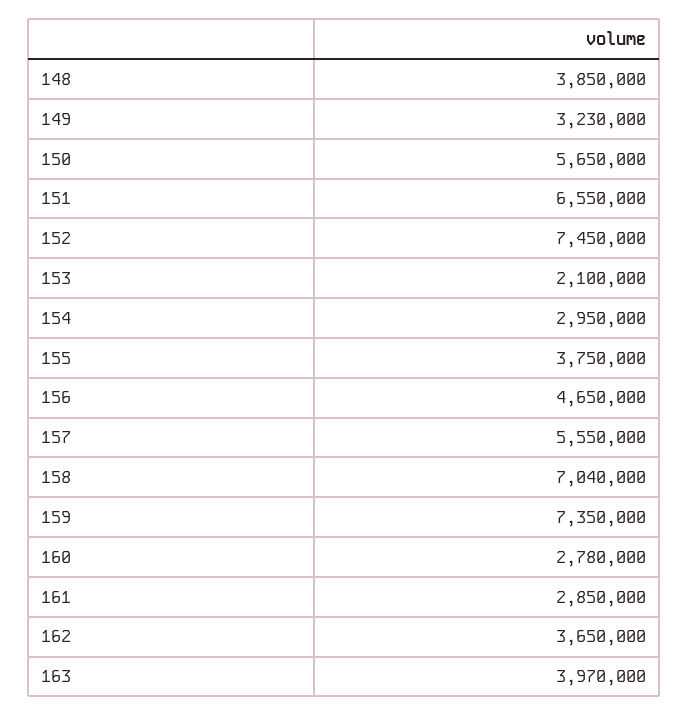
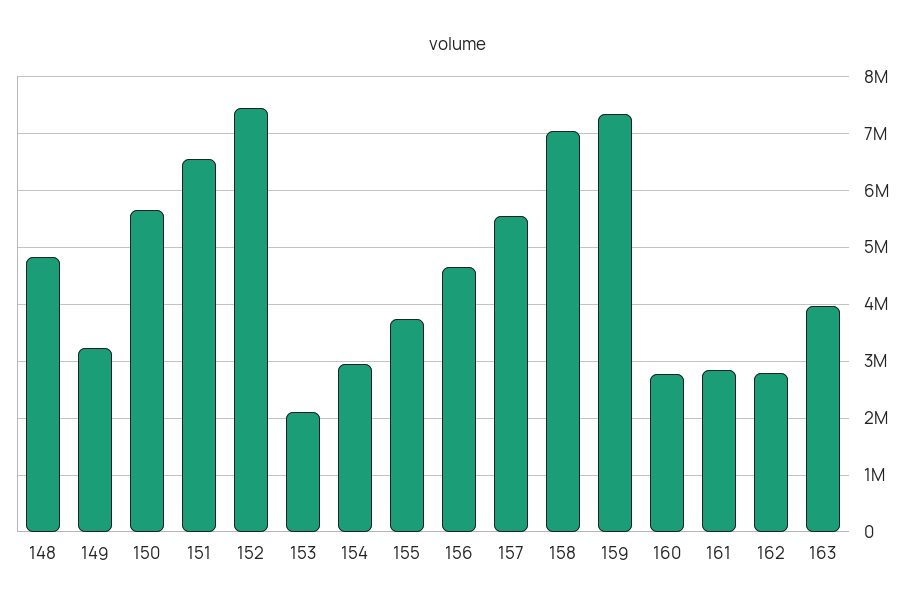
  {
-   "148": 3850000,
+   "148": 4800000,
    "149": 3230000,
    "150": 5650000,
    "151": 6550000,
    "152": 7450000,
    "153": 2100000,
    "154": 2950000,
    "155": 3750000,
    "156": 4650000,
    "157": 5550000,
    "158": 7040000,
    "159": 7350000,
    "160": 2780000,
    "161": 2850000,
-   "162": 3650000,
+   "162": 2800000,
    "163": 3970000
  }

